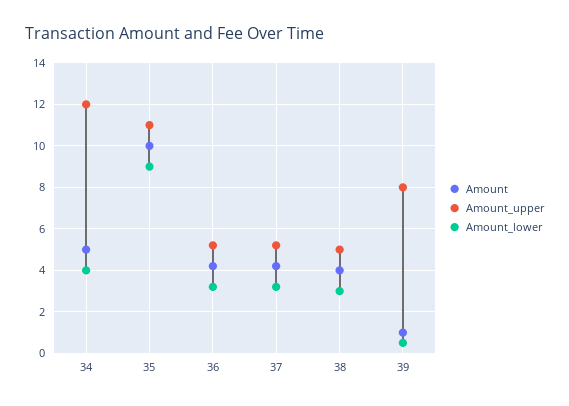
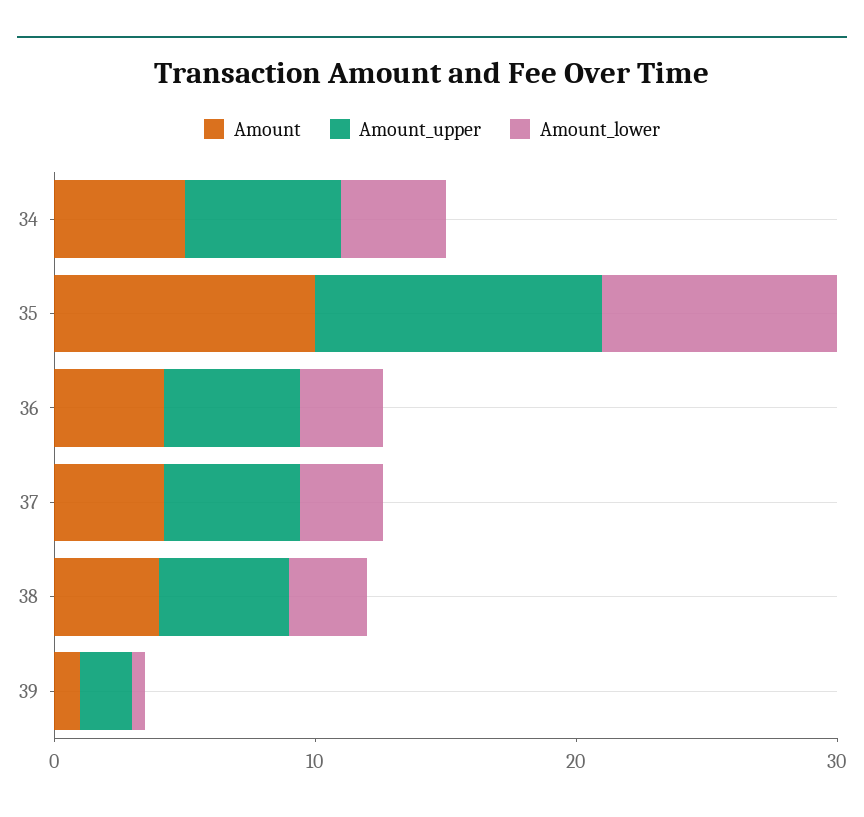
  {
    "Amount": {
      "34": 5,
      "35": 10,
      "36": 4,
      "37": 4,
      "38": 4,
      "39": 1
    },
    "Amount_upper": {
-     "34": 12,
+     "34": 6,
      "35": 11,
      "36": 5,
      "37": 5,
      "38": 5,
-     "39": 8
+     "39": 2
    },
    "Amount_lower": {
      "34": 4,
      "35": 9,
      "36": 3,
      "37": 3,
      "38": 3,
      "39": 0.5
    }
  }

